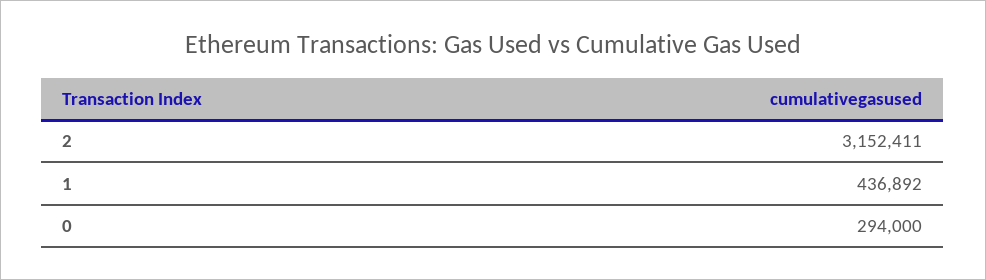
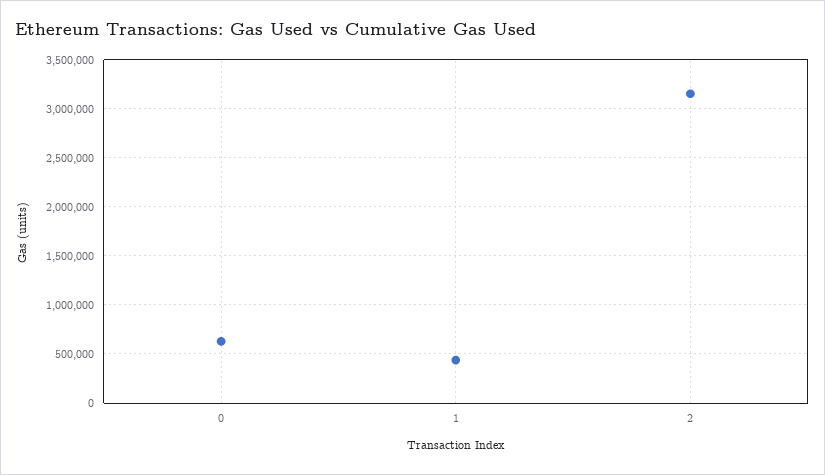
  {
    "2": 3152411,
    "1": 436892,
-   "0": 294000
+   "0": 600000
  }

